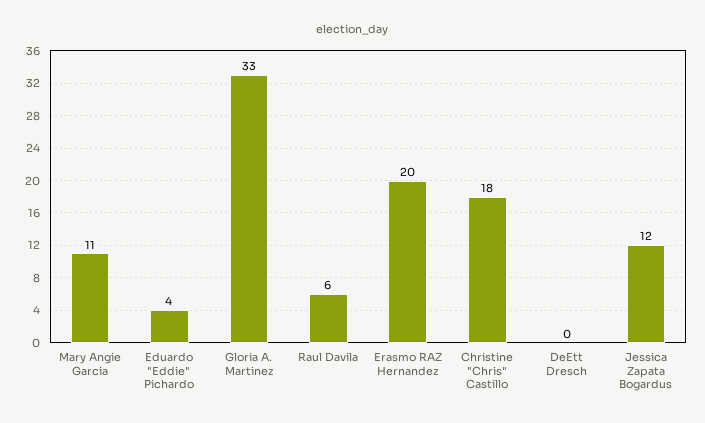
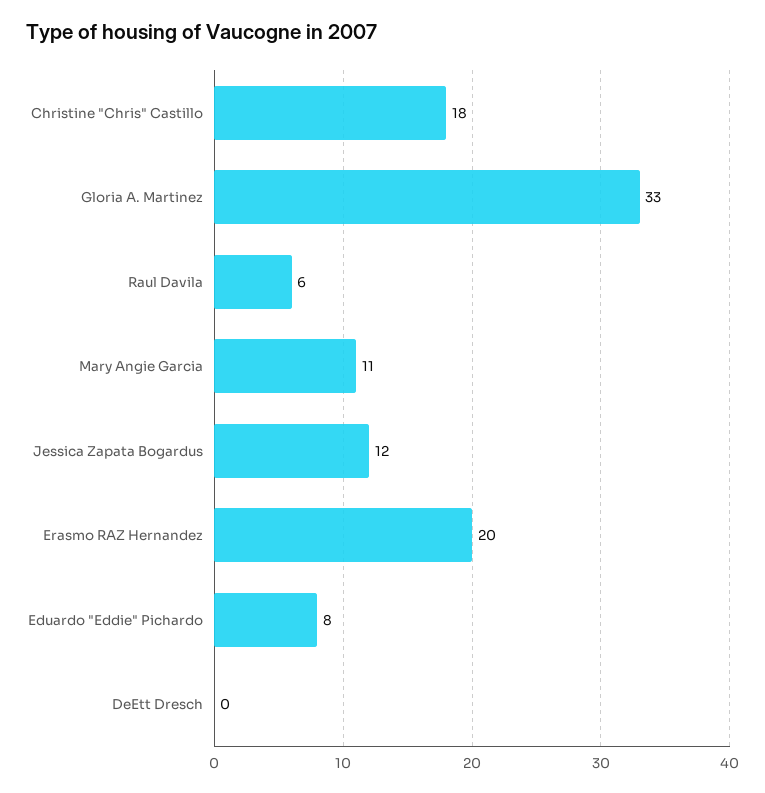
  {
    "Mary Angie Garcia": 11,
-   "Eduardo \"Eddie\" Pichardo": 4,
+   "Eduardo \"Eddie\" Pichardo": 8,
    "Gloria A. Martinez": 33,
    "Raul Davila": 6,
    "Erasmo RAZ Hernandez": 20,
    "Christine \"Chris\" Castillo": 18,
    "DeEtt Dresch": 0,
    "Jessica Zapata Bogardus": 12
  }

